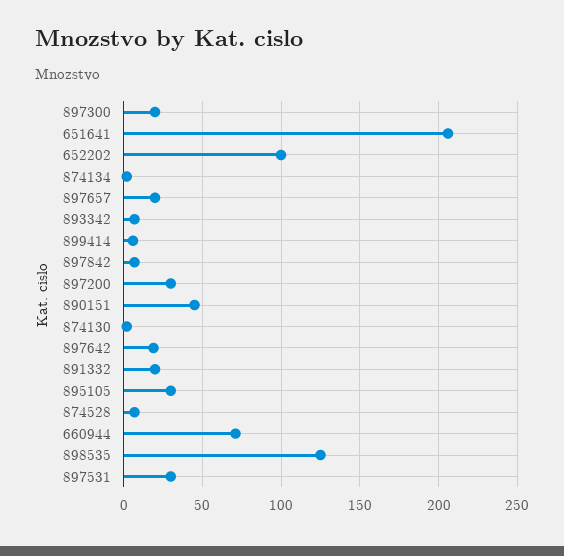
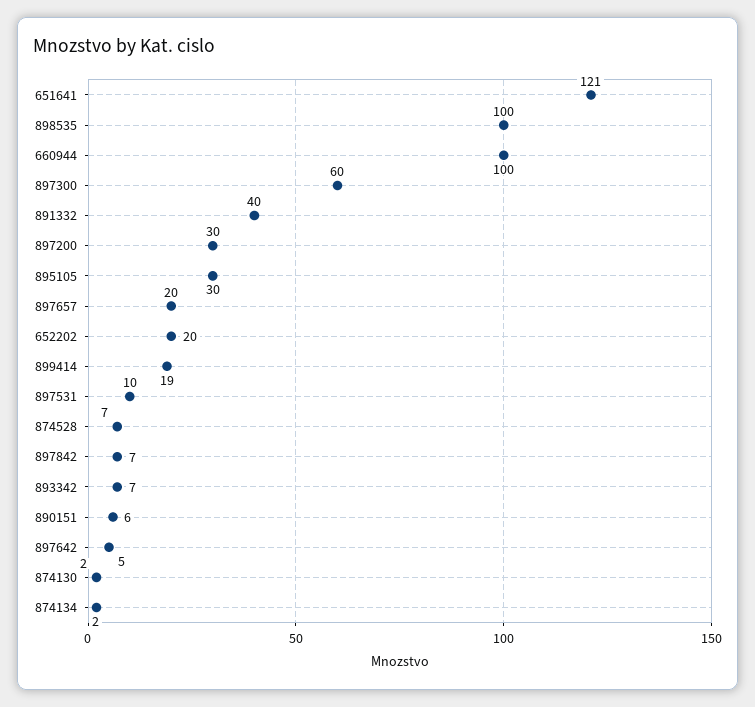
  {
-   "897300": 20,
+   "897300": 60,
-   "651641": 205,
+   "651641": 121,
-   "652202": 100,
+   "652202": 20,
    "874134": 2,
    "897657": 20,
    "893342": 7,
-   "899414": 5,
+   "899414": 19,
    "897842": 7,
    "897200": 30,
-   "890151": 45,
+   "890151": 6,
    "874130": 2,
-   "897642": 20,
+   "897642": 5,
-   "891332": 20,
+   "891332": 40,
    "895105": 30,
    "874528": 7,
-   "660944": 70,
+   "660944": 100,
-   "898535": 125,
+   "898535": 100,
-   "897531": 30
+   "897531": 10
  }

